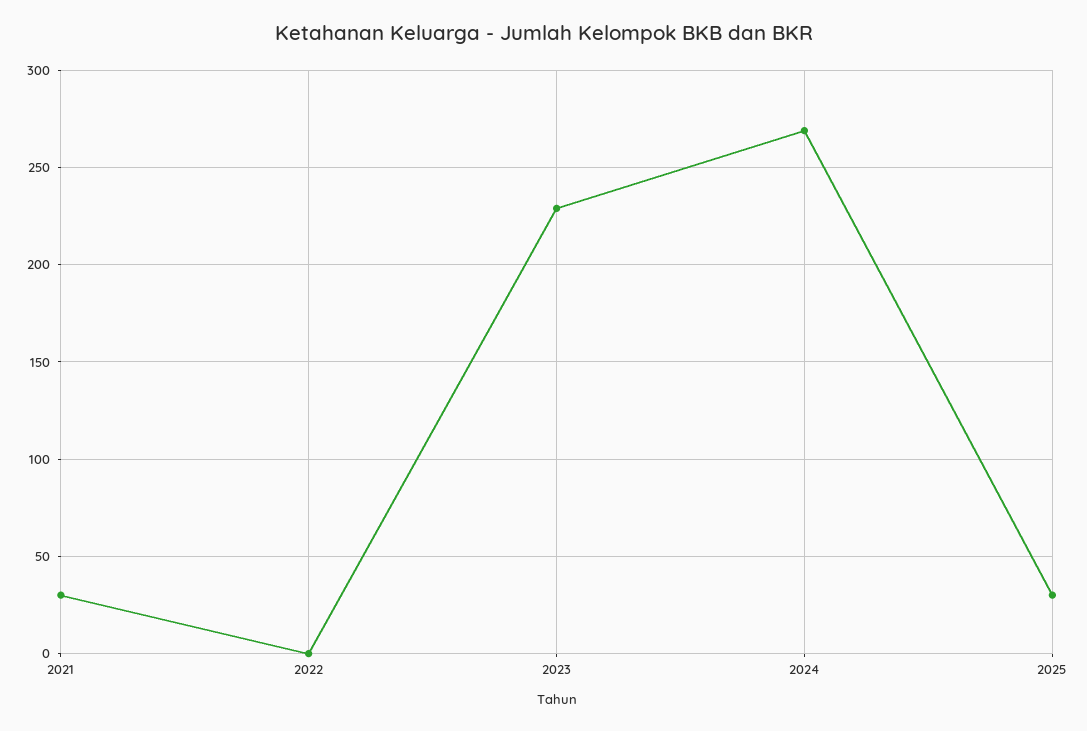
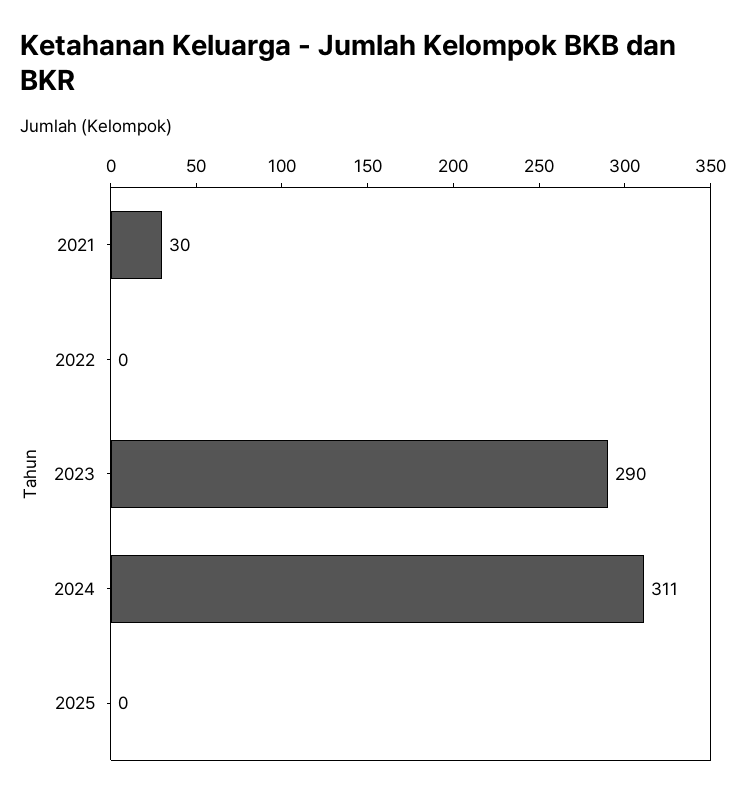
  {
    "2021": 30,
    "2022": 0,
-   "2023": 230,
+   "2023": 290,
-   "2024": 270,
+   "2024": 311,
-   "2025": 30
+   "2025": 0
  }

